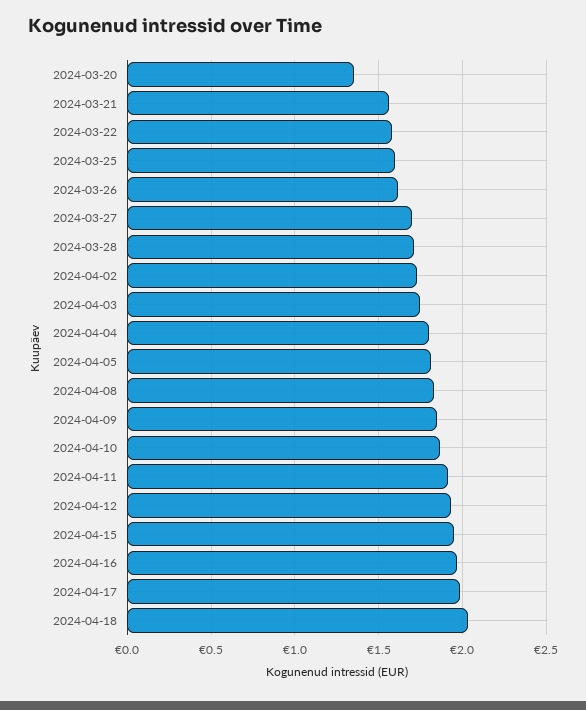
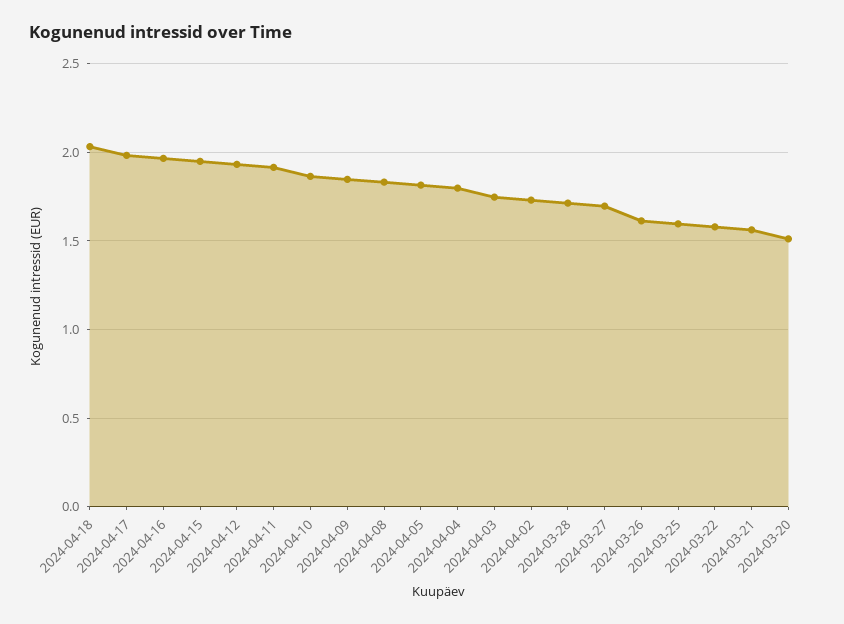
  {
-   "2024-03-20": 1.35,
+   "2024-03-20": 1.5,
    "2024-03-21": 1.55,
    "2024-03-22": 1.6,
    "2024-03-25": 1.6,
    "2024-03-26": 1.6,
    "2024-03-27": 1.7,
    "2024-03-28": 1.7,
    "2024-04-02": 1.75,
    "2024-04-03": 1.75,
    "2024-04-04": 1.8,
    "2024-04-05": 1.8,
    "2024-04-08": 1.85,
    "2024-04-09": 1.85,
    "2024-04-10": 1.85,
    "2024-04-11": 1.9,
    "2024-04-12": 1.95,
    "2024-04-15": 1.95,
    "2024-04-16": 1.95,
    "2024-04-17": 2,
    "2024-04-18": 2.05
  }

